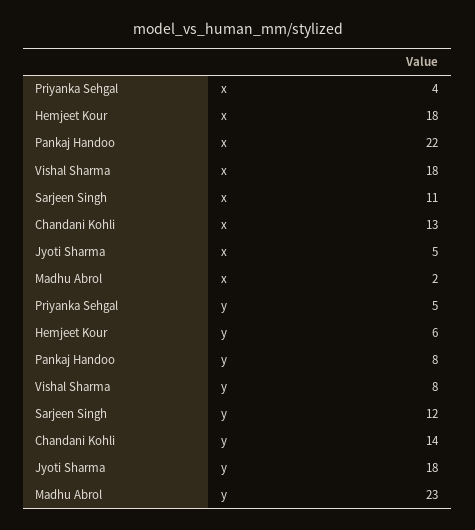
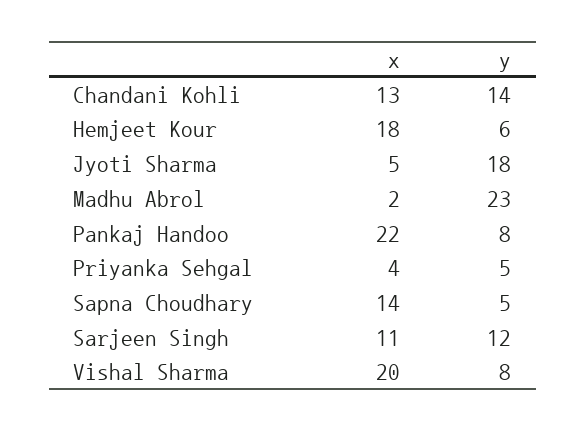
  {
    "Priyanka Sehgal": {
      "x": 4,
      "y": 5
    },
    "Hemjeet Kour": {
      "x": 18,
      "y": 6
    },
    "Pankaj Handoo": {
      "x": 22,
      "y": 8
    },
    "Vishal Sharma": {
-     "x": 18,
+     "x": 20,
      "y": 8
    },
    "Sarjeen Singh": {
      "x": 11,
      "y": 12
    },
    "Chandani Kohli": {
      "x": 13,
      "y": 14
    },
    "Jyoti Sharma": {
      "x": 5,
      "y": 18
    },
    "Madhu Abrol": {
      "x": 2,
      "y": 23
-   }
+   },
+   "Sapna Choudhary": {
+     "x": 14,
+     "y": 5
+   }
  }

